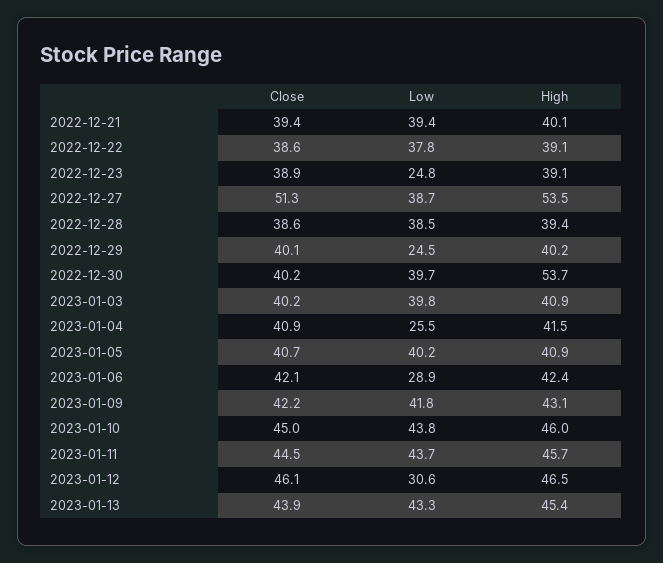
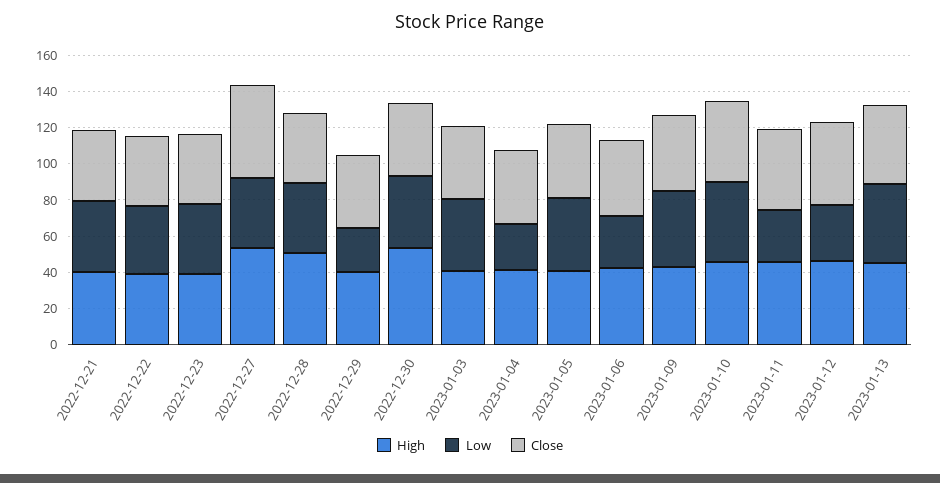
  {
    "Close": {
      "2022-12-21": 39.4,
      "2022-12-22": 38.6,
      "2022-12-23": 38.9,
      "2022-12-27": 51.3,
      "2022-12-28": 38.6,
      "2022-12-29": 40.1,
      "2022-12-30": 40.2,
      "2023-01-03": 40.2,
      "2023-01-04": 40.9,
      "2023-01-05": 40.7,
      "2023-01-06": 42.1,
      "2023-01-09": 42.2,
      "2023-01-10": 45,
      "2023-01-11": 44.5,
      "2023-01-12": 46.1,
      "2023-01-13": 43.9
    },
    "Low": {
      "2022-12-21": 39.4,
      "2022-12-22": 37.8,
-     "2022-12-23": 24.8,
+     "2022-12-23": 40,
      "2022-12-27": 38.7,
      "2022-12-28": 38.5,
      "2022-12-29": 24.5,
      "2022-12-30": 39.7,
      "2023-01-03": 39.8,
      "2023-01-04": 25.5,
      "2023-01-05": 40.2,
      "2023-01-06": 28.9,
      "2023-01-09": 41.8,
      "2023-01-10": 43.8,
-     "2023-01-11": 43.7,
+     "2023-01-11": 30,
      "2023-01-12": 30.6,
      "2023-01-13": 43.3
    },
    "High": {
      "2022-12-21": 40.1,
      "2022-12-22": 39.1,
      "2022-12-23": 39.1,
      "2022-12-27": 53.5,
-     "2022-12-28": 39.4,
+     "2022-12-28": 50,
      "2022-12-29": 40.2,
      "2022-12-30": 53.7,
      "2023-01-03": 40.9,
      "2023-01-04": 41.5,
      "2023-01-05": 40.9,
      "2023-01-06": 42.4,
      "2023-01-09": 43.1,
      "2023-01-10": 46,
      "2023-01-11": 45.7,
      "2023-01-12": 46.5,
      "2023-01-13": 45.4
    }
  }

